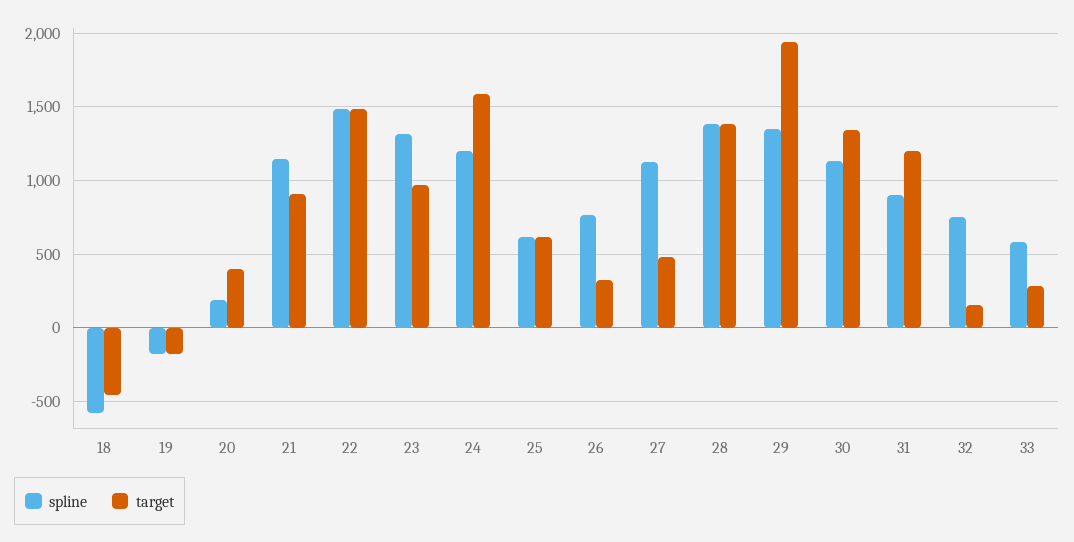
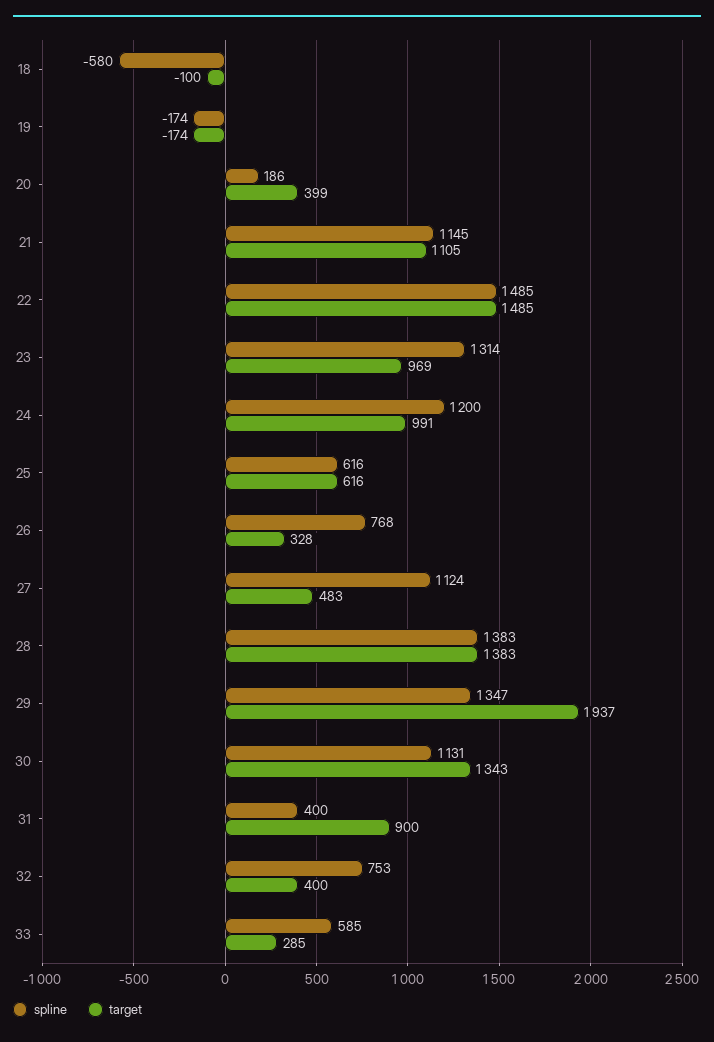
  {
    "spline": {
      "18": -580,
      "19": -174,
      "20": 186,
      "21": 1145,
      "22": 1485,
      "23": 1314,
      "24": 1200,
      "25": 616,
      "26": 768,
      "27": 1124,
      "28": 1383,
      "29": 1347,
      "30": 1131,
-     "31": 900,
+     "31": 400,
      "32": 753,
      "33": 585
    },
    "target": {
-     "18": -450,
+     "18": -100,
      "19": -174,
      "20": 399,
-     "21": 900,
+     "21": 1105,
      "22": 1485,
      "23": 969,
-     "24": 1600,
+     "24": 991,
      "25": 616,
      "26": 328,
      "27": 483,
      "28": 1383,
      "29": 1937,
      "30": 1343,
-     "31": 1200,
+     "31": 900,
-     "32": 150,
+     "32": 400,
      "33": 285
    }
  }

